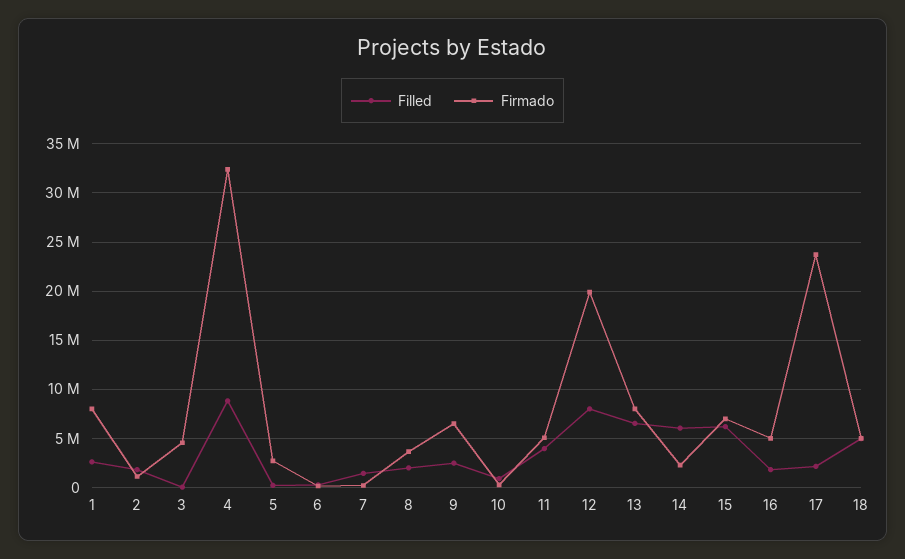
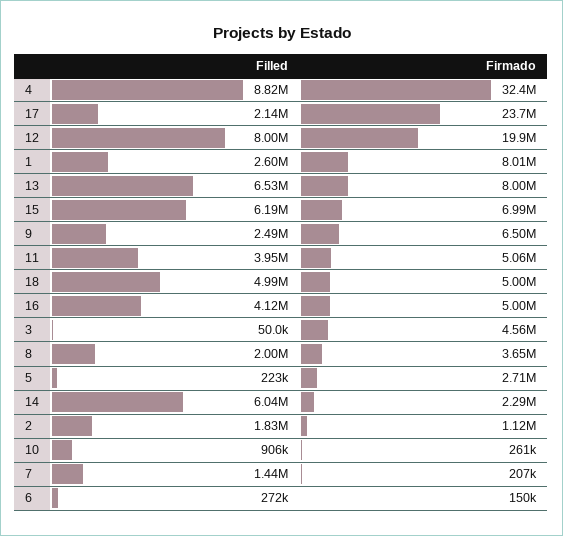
  {
    "Filled": {
      "1": 2600000,
      "2": 1830000,
      "3": 50000,
      "4": 8820000,
      "5": 223000,
      "6": 272000,
      "7": 1440000,
      "8": 2000000,
      "9": 2490000,
      "10": 906000,
      "11": 3950000,
      "12": 8000000,
      "13": 6530000,
      "14": 6040000,
      "15": 6190000,
-     "16": 2000000,
+     "16": 4120000,
      "17": 2140000,
      "18": 4990000
    },
    "Firmado": {
      "1": 8010000,
      "2": 1120000,
      "3": 4560000,
      "4": 32400000,
      "5": 2710000,
      "6": 150000,
      "7": 207000,
      "8": 3650000,
      "9": 6500000,
      "10": 261000,
      "11": 5060000,
      "12": 19900000,
      "13": 8000000,
      "14": 2290000,
      "15": 6990000,
      "16": 5000000,
      "17": 23700000,
      "18": 5000000
    }
  }

